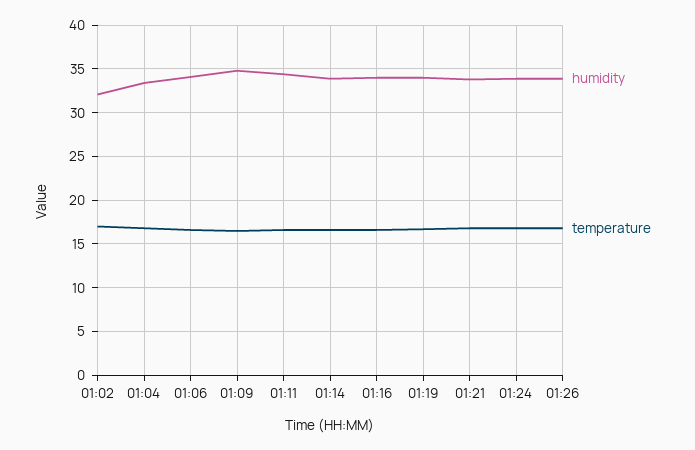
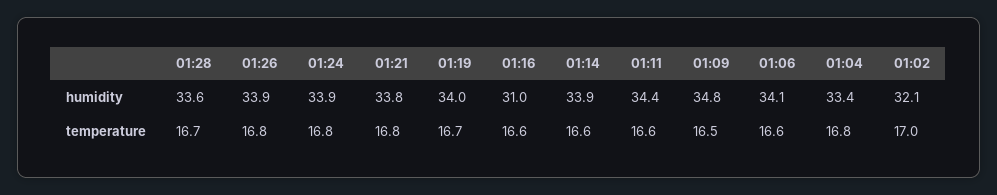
  {
    "humidity": {
      "01:02": 32.1,
      "01:04": 33.4,
      "01:06": 34.1,
      "01:09": 34.8,
      "01:11": 34.4,
      "01:14": 33.9,
-     "01:16": 34,
+     "01:16": 31,
      "01:19": 34,
      "01:21": 33.8,
      "01:24": 33.9,
-     "01:26": 33.9
+     "01:26": 33.9,
+     "01:28": 33.6
    },
    "temperature": {
      "01:02": 17,
      "01:04": 16.8,
      "01:06": 16.6,
      "01:09": 16.5,
      "01:11": 16.6,
      "01:14": 16.6,
      "01:16": 16.6,
      "01:19": 16.7,
      "01:21": 16.8,
      "01:24": 16.8,
-     "01:26": 16.8
+     "01:26": 16.8,
+     "01:28": 16.7
    }
  }

